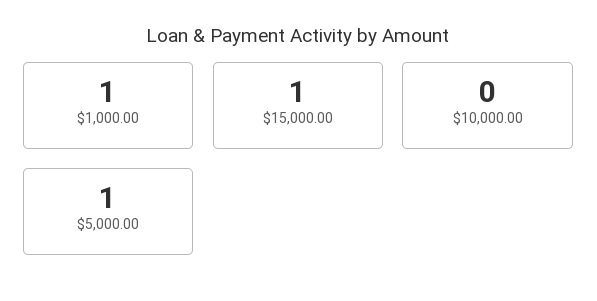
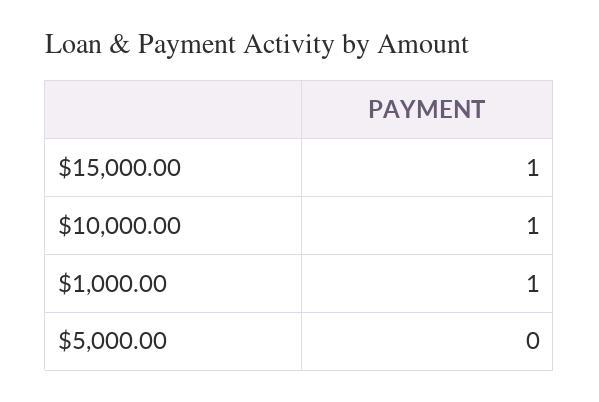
  {
    "$1,000.00": 1,
    "$15,000.00": 1,
-   "$10,000.00": 0,
+   "$10,000.00": 1,
-   "$5,000.00": 1
+   "$5,000.00": 0
  }

